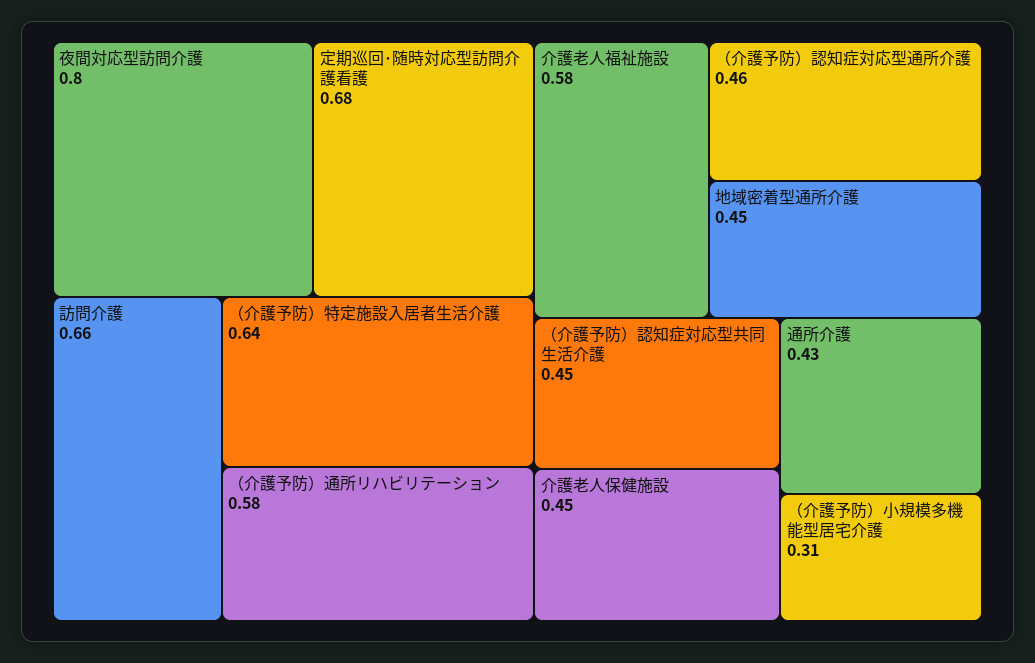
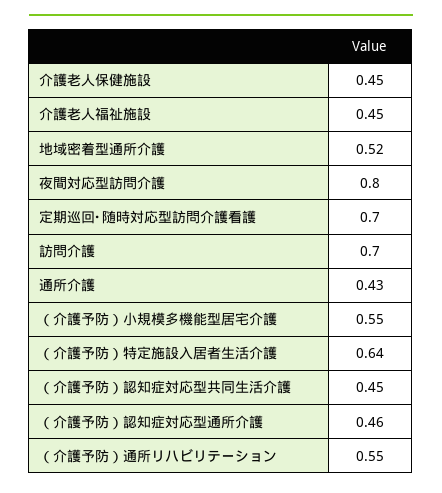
  {
    "夜間対応型訪問介護": 0.8,
-   "定期巡回･随時対応型訪問介護看護": 0.68,
+   "定期巡回･随時対応型訪問介護看護": 0.7,
-   "訪問介護": 0.66,
+   "訪問介護": 0.7,
    "（介護予防）特定施設入居者生活介護": 0.64,
-   "（介護予防）通所リハビリテーション": 0.58,
+   "（介護予防）通所リハビリテーション": 0.55,
-   "介護老人福祉施設": 0.58,
+   "介護老人福祉施設": 0.45,
    "（介護予防）認知症対応型通所介護": 0.46,
-   "地域密着型通所介護": 0.45,
+   "地域密着型通所介護": 0.52,
    "（介護予防）認知症対応型共同生活介護": 0.45,
    "介護老人保健施設": 0.45,
    "通所介護": 0.43,
-   "（介護予防）小規模多機能型居宅介護": 0.31
+   "（介護予防）小規模多機能型居宅介護": 0.55
  }

